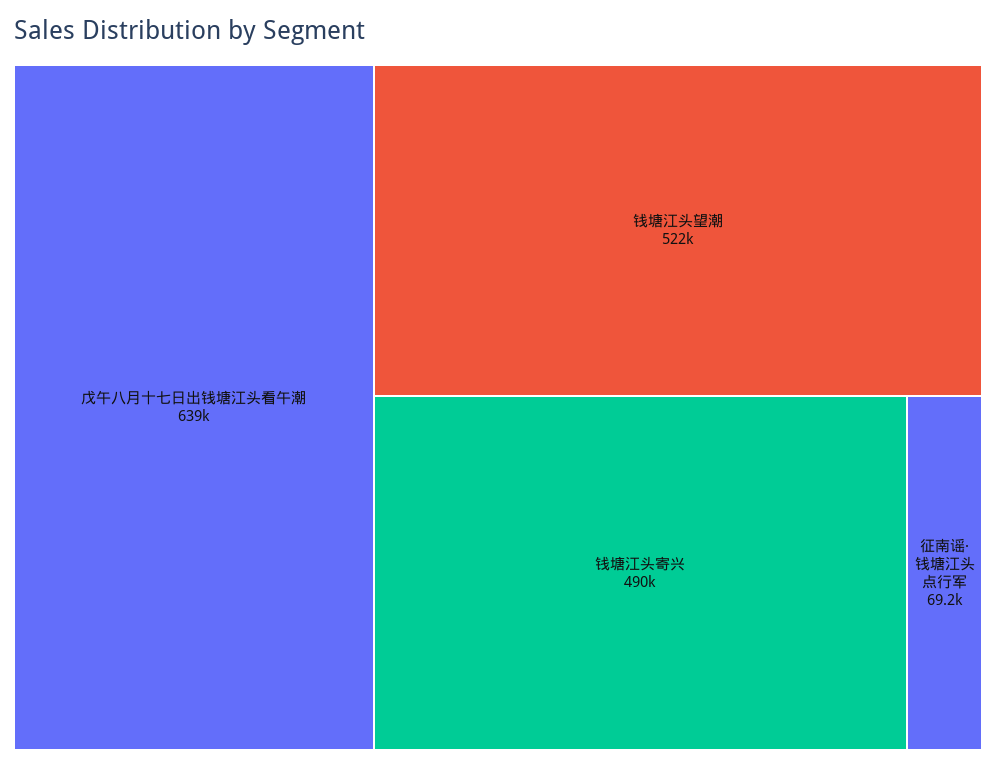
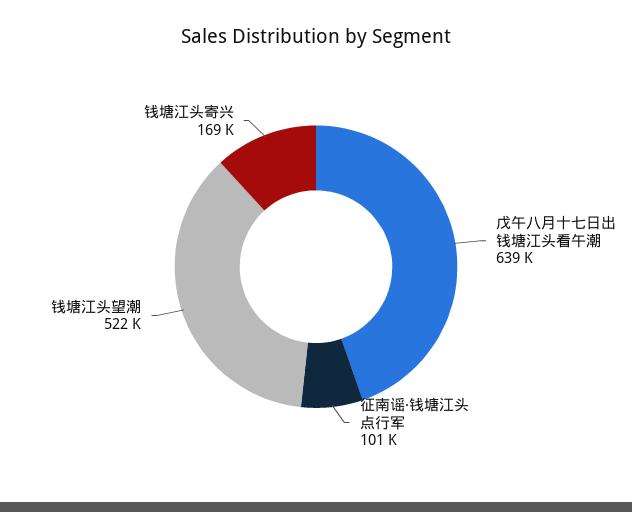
  {
    "戊午八月十七日出钱塘江头看午潮": 639000,
    "钱塘江头望潮": 522000,
-   "钱塘江头寄兴": 490000,
+   "钱塘江头寄兴": 169000,
-   "征南谣·钱塘江头点行军": 69200
+   "征南谣·钱塘江头点行军": 101000
  }

